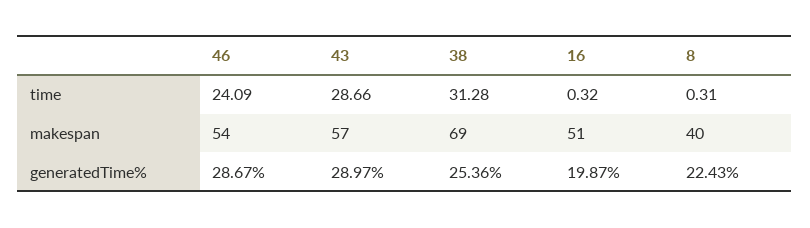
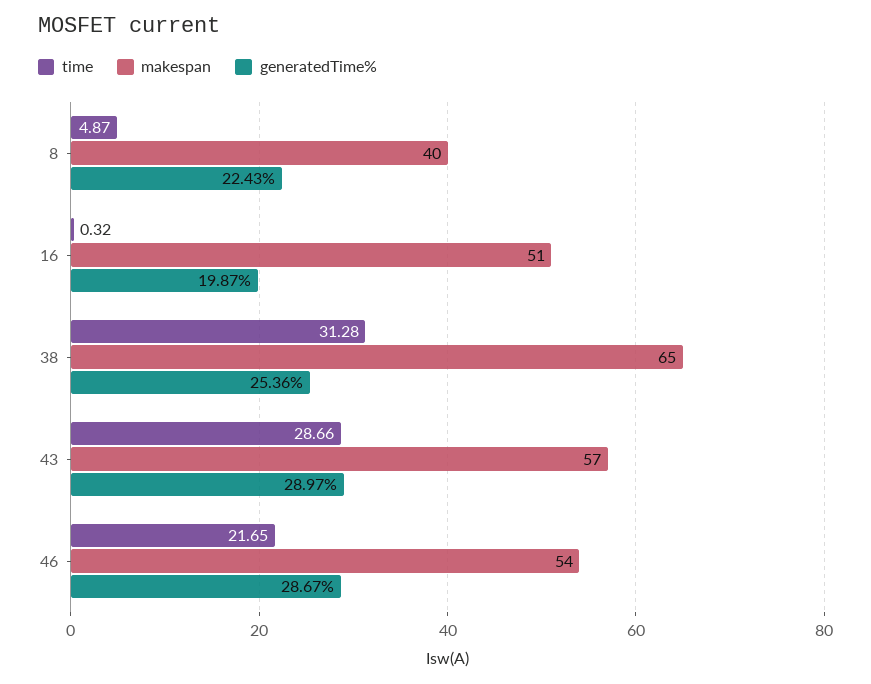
  {
    "time": {
-     "46": 24.09,
+     "46": 21.65,
      "43": 28.66,
      "38": 31.28,
      "16": 0.32,
-     "8": 0.31
+     "8": 4.87
    },
    "makespan": {
      "46": 54,
      "43": 57,
-     "38": 69,
+     "38": 65,
      "16": 51,
      "8": 40
    },
    "generatedTime%": {
      "46": 28.67,
      "43": 28.97,
      "38": 25.36,
      "16": 19.87,
      "8": 22.43
    }
  }

